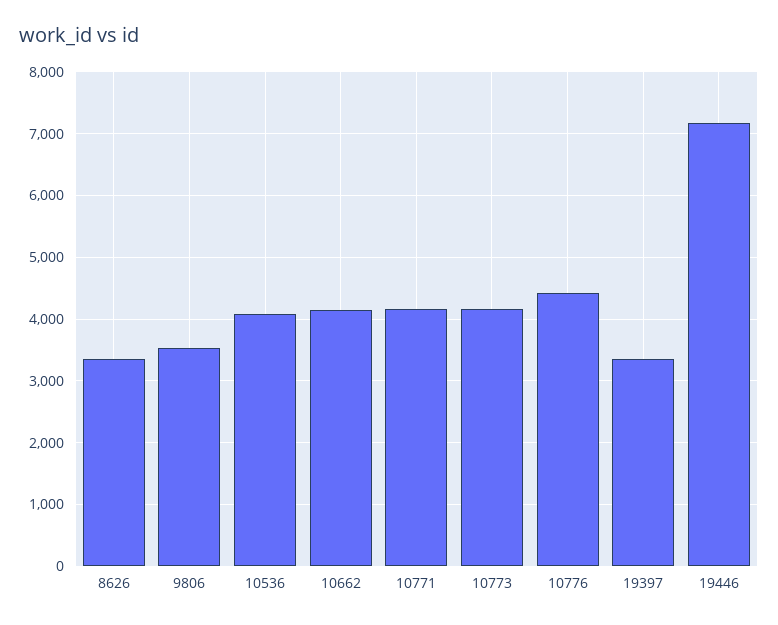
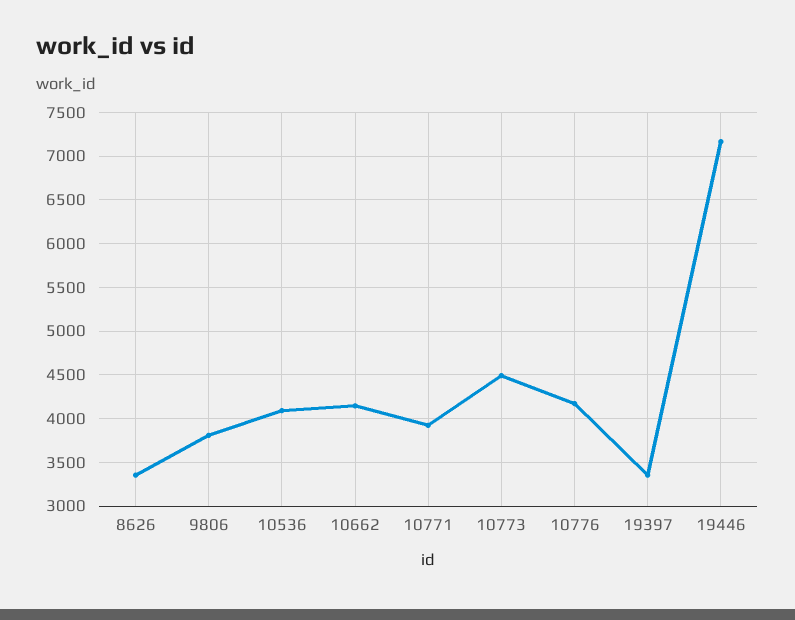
  {
    "8626": 3400,
-   "9806": 3500,
+   "9806": 3800,
    "10536": 4100,
    "10662": 4100,
-   "10771": 4200,
+   "10771": 3900,
-   "10773": 4200,
+   "10773": 4500,
-   "10776": 4400,
+   "10776": 4200,
    "19397": 3400,
    "19446": 7200
  }

